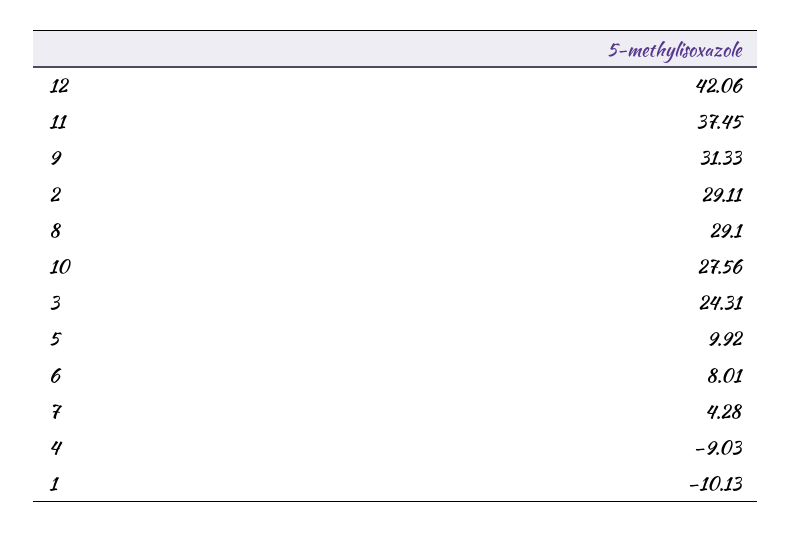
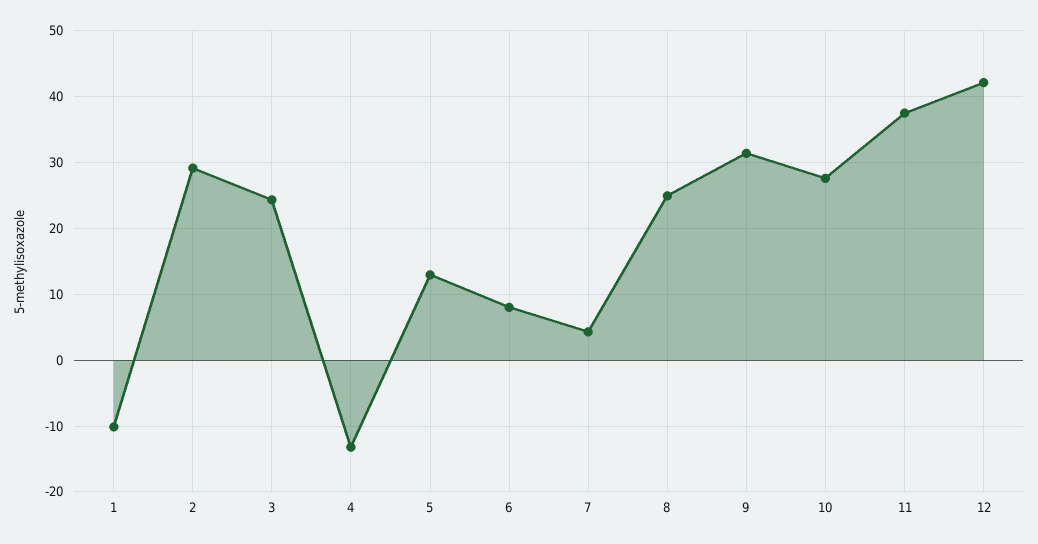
  {
    "12": 42.06,
    "11": 37.45,
    "9": 31.33,
    "2": 29.11,
-   "8": 29.1,
+   "8": 25,
    "10": 27.56,
    "3": 24.31,
-   "5": 9.92,
+   "5": 13,
    "6": 8.01,
    "7": 4.28,
-   "4": -9.03,
+   "4": -13,
    "1": -10.13
  }

